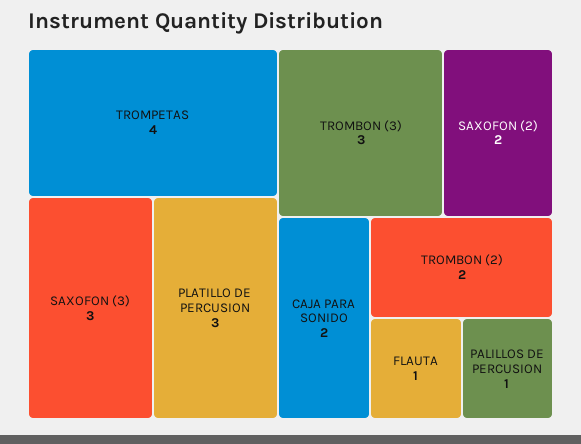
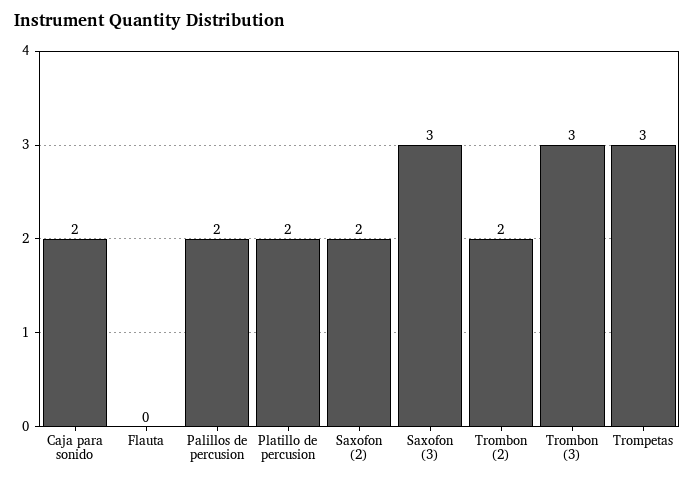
  {
-   "TROMPETAS": 4,
+   "TROMPETAS": 3,
    "SAXOFON (3)": 3,
-   "PLATILLO DE PERCUSION": 3,
+   "PLATILLO DE PERCUSION": 2,
    "TROMBON (3)": 3,
    "SAXOFON (2)": 2,
    "CAJA PARA SONIDO": 2,
    "TROMBON (2)": 2,
-   "FLAUTA": 1,
+   "FLAUTA": 0,
-   "PALILLOS DE PERCUSION": 1
+   "PALILLOS DE PERCUSION": 2
  }

